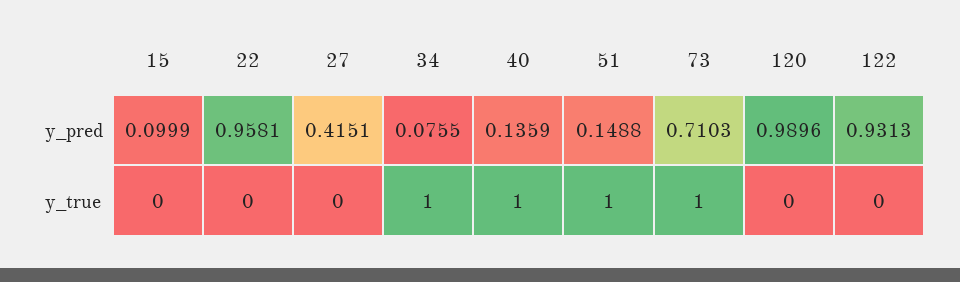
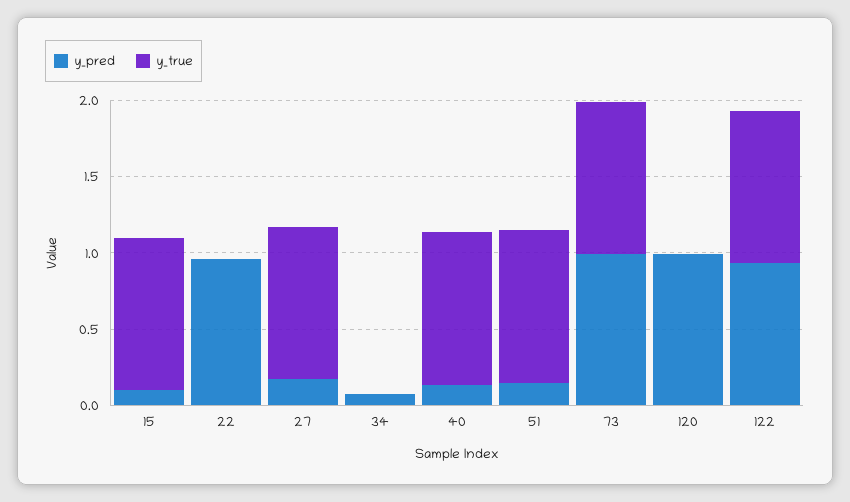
  {
    "y_pred": {
      "15": 0.0999,
      "22": 0.9581,
-     "27": 0.4151,
+     "27": 0.2,
      "34": 0.0755,
      "40": 0.1359,
      "51": 0.1488,
-     "73": 0.7103,
+     "73": 1,
      "120": 0.9896,
      "122": 0.9313
    },
    "y_true": {
-     "15": 0,
+     "15": 1,
      "22": 0,
-     "27": 0,
+     "27": 1,
-     "34": 1,
+     "34": 0,
      "40": 1,
      "51": 1,
      "73": 1,
      "120": 0,
-     "122": 0
+     "122": 1
    }
  }

